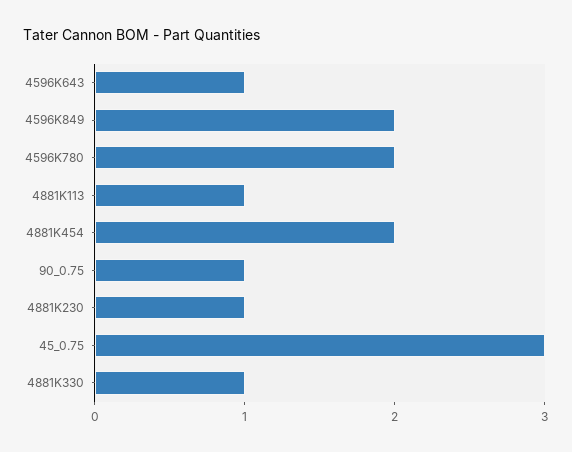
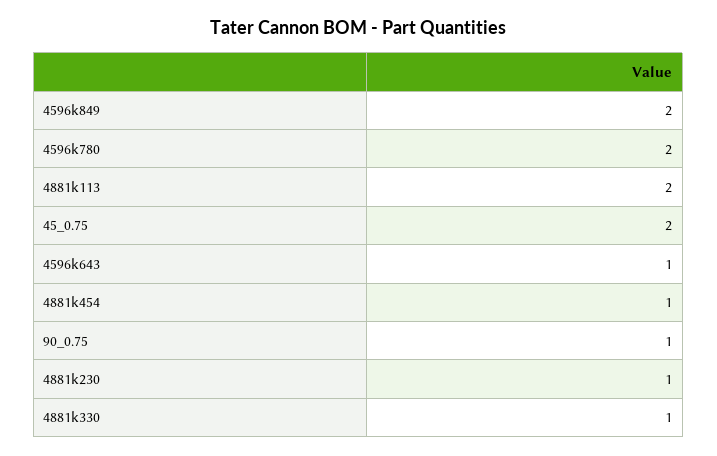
  {
    "4596K643": 1,
    "4596K849": 2,
    "4596K780": 2,
-   "4881K113": 1,
+   "4881K113": 2,
-   "4881K454": 2,
+   "4881K454": 1,
    "90_0.75": 1,
    "4881K230": 1,
-   "45_0.75": 3,
+   "45_0.75": 2,
    "4881K330": 1
  }

